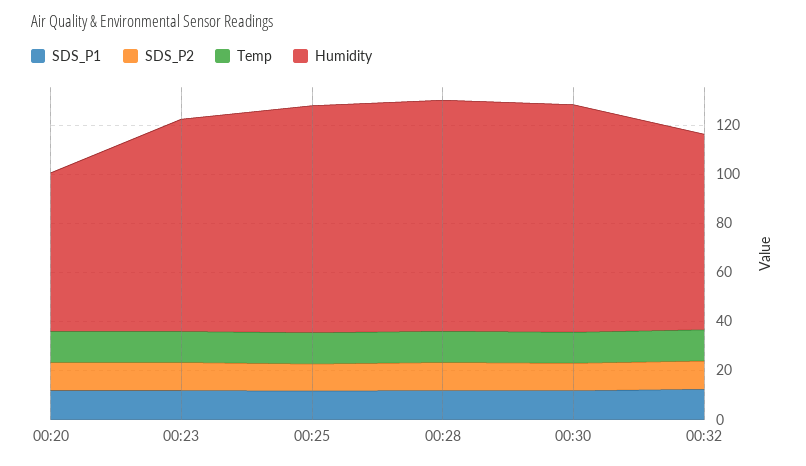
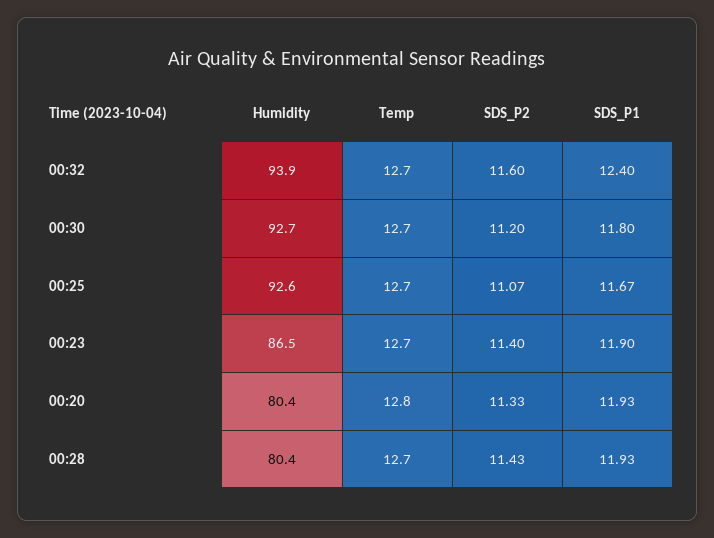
  {
    "SDS_P1": {
      "00:20": 11.93,
      "00:23": 11.9,
      "00:25": 11.67,
      "00:28": 11.93,
      "00:30": 11.8,
      "00:32": 12.4
    },
    "SDS_P2": {
      "00:20": 11.33,
      "00:23": 11.4,
      "00:25": 11.07,
      "00:28": 11.43,
      "00:30": 11.2,
      "00:32": 11.6
    },
    "Temp": {
      "00:20": 12.8,
      "00:23": 12.7,
      "00:25": 12.7,
      "00:28": 12.7,
      "00:30": 12.7,
      "00:32": 12.7
    },
    "Humidity": {
-     "00:20": 65,
+     "00:20": 80.4,
      "00:23": 86.5,
      "00:25": 92.6,
-     "00:28": 95,
+     "00:28": 80.4,
      "00:30": 92.7,
-     "00:32": 80
+     "00:32": 93.9
    }
  }

